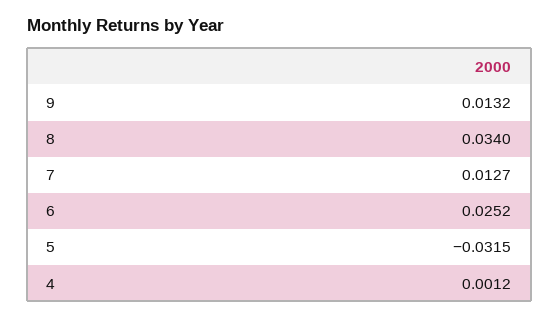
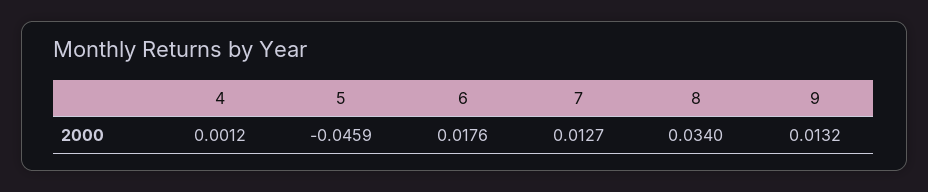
  {
    "9": 0.0132,
    "8": 0.034,
    "7": 0.0127,
-   "6": 0.0252,
+   "6": 0.0176,
-   "5": -0.0315,
+   "5": -0.0459,
    "4": 0.0012
  }

